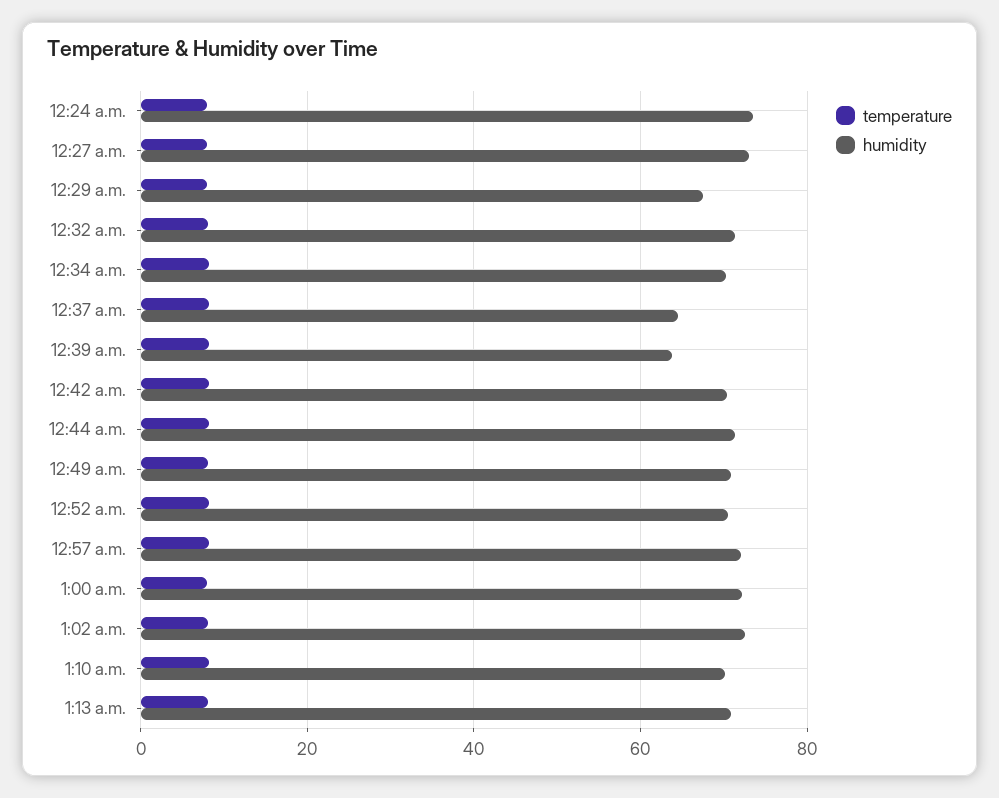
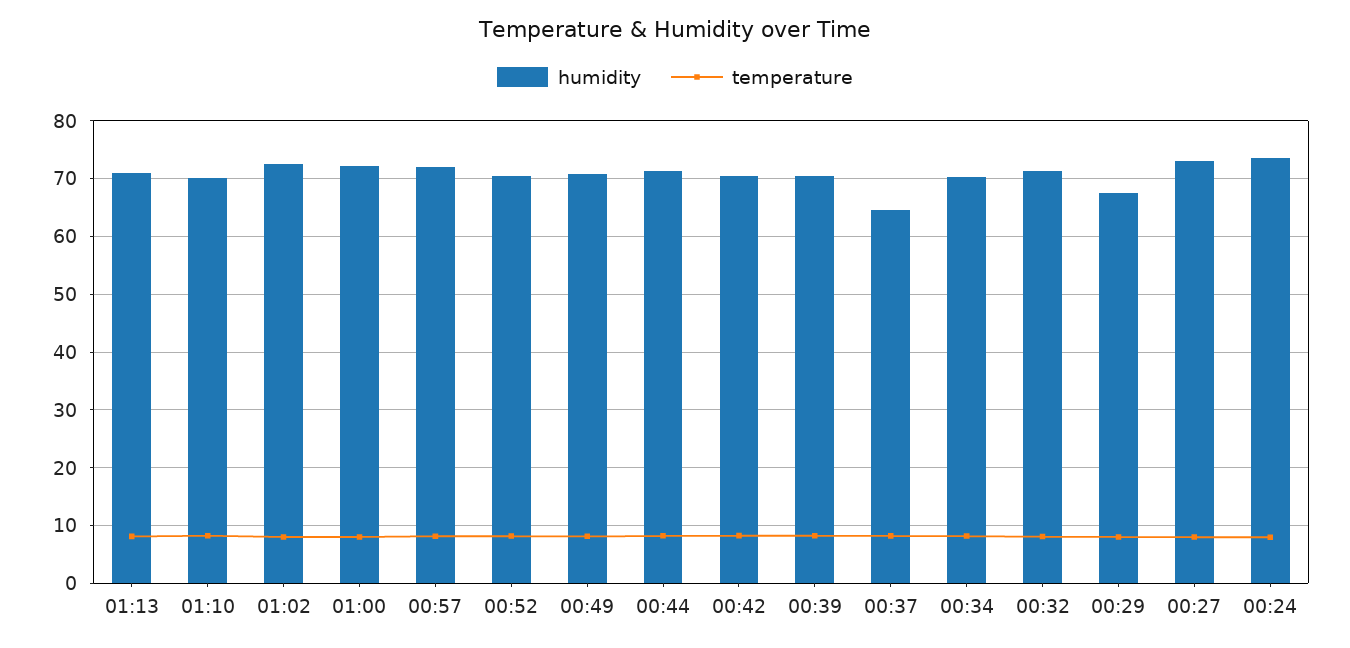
  {
    "temperature": {
      "12:24 a.m.": 8,
      "12:27 a.m.": 8,
      "12:29 a.m.": 8,
      "12:32 a.m.": 8,
      "12:34 a.m.": 8,
      "12:37 a.m.": 8,
      "12:39 a.m.": 8,
      "12:42 a.m.": 8,
      "12:44 a.m.": 8,
      "12:49 a.m.": 8,
      "12:52 a.m.": 8,
      "12:57 a.m.": 8,
      "1:00 a.m.": 8,
      "1:02 a.m.": 8,
      "1:10 a.m.": 8,
      "1:13 a.m.": 8
    },
    "humidity": {
      "12:24 a.m.": 74,
      "12:27 a.m.": 74,
      "12:29 a.m.": 68,
      "12:32 a.m.": 72,
      "12:34 a.m.": 70,
      "12:37 a.m.": 64,
-     "12:39 a.m.": 64,
+     "12:39 a.m.": 70,
      "12:42 a.m.": 70,
      "12:44 a.m.": 72,
      "12:49 a.m.": 70,
      "12:52 a.m.": 70,
      "12:57 a.m.": 72,
      "1:00 a.m.": 72,
      "1:02 a.m.": 72,
      "1:10 a.m.": 70,
      "1:13 a.m.": 70
    }
  }

